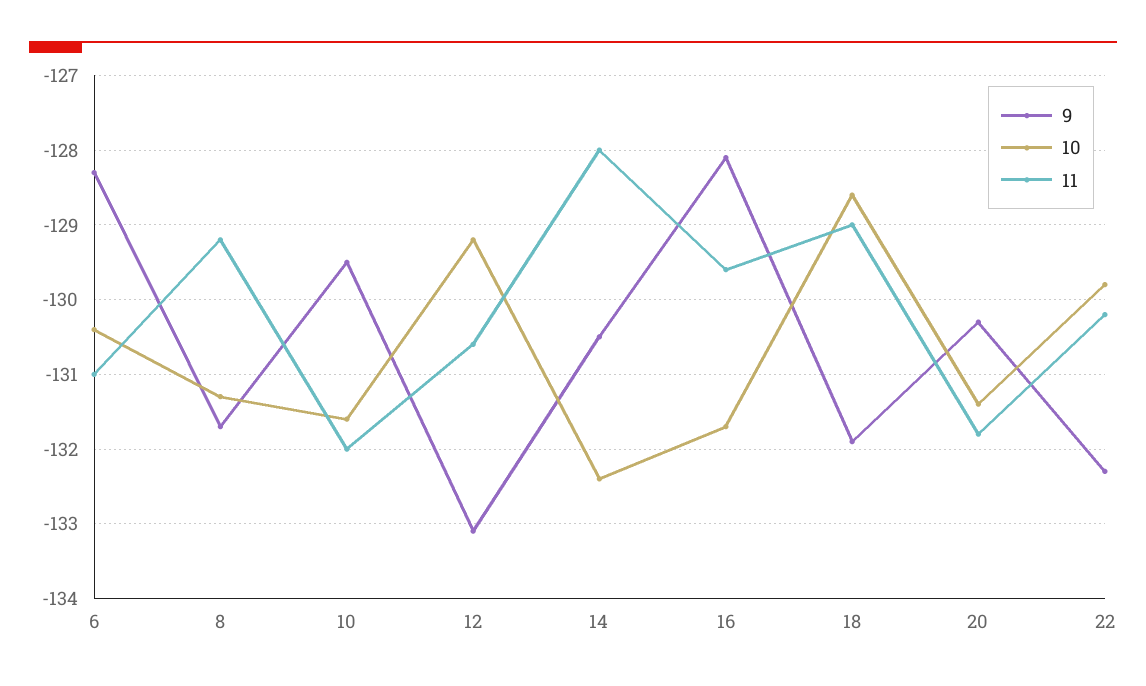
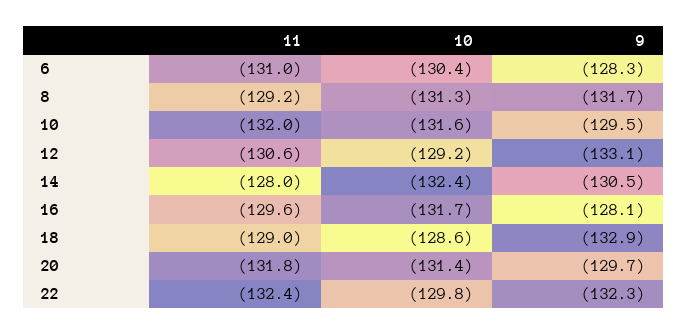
  {
    "9": {
      "6": -128.3,
      "8": -131.7,
      "10": -129.5,
      "12": -133.1,
      "14": -130.5,
      "16": -128.1,
-     "18": -131.9,
+     "18": -132.9,
-     "20": -130.3,
+     "20": -129.7,
      "22": -132.3
    },
    "10": {
      "6": -130.4,
      "8": -131.3,
      "10": -131.6,
      "12": -129.2,
      "14": -132.4,
      "16": -131.7,
      "18": -128.6,
      "20": -131.4,
      "22": -129.8
    },
    "11": {
      "6": -131,
      "8": -129.2,
      "10": -132,
      "12": -130.6,
      "14": -128,
      "16": -129.6,
      "18": -129,
      "20": -131.8,
-     "22": -130.2
+     "22": -132.4
    }
  }

